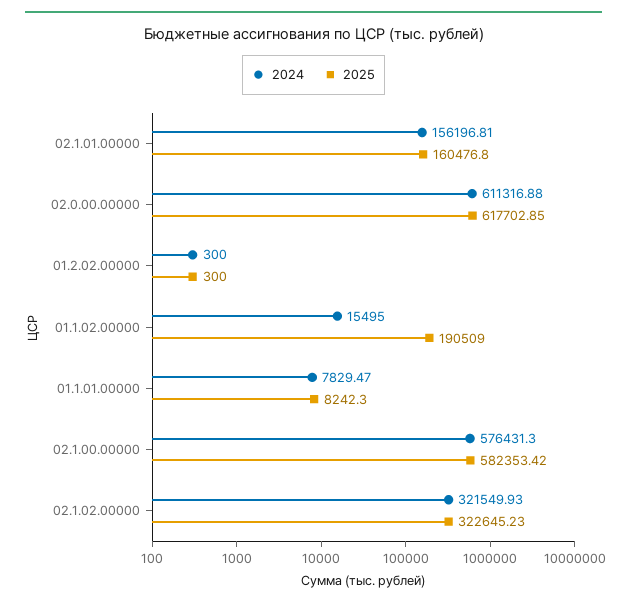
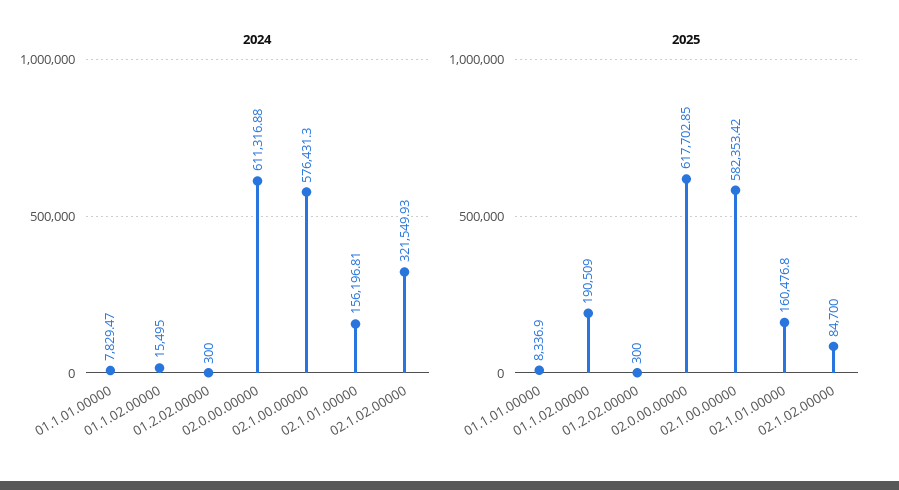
  {
    "2024": {
      "02.1.01.00000": 156196.81,
      "02.0.00.00000": 611316.88,
      "01.2.02.00000": 300,
      "01.1.02.00000": 15495,
      "01.1.01.00000": 7829.47,
      "02.1.00.00000": 576431.3,
      "02.1.02.00000": 321549.93
    },
    "2025": {
      "02.1.01.00000": 160476.8,
      "02.0.00.00000": 617702.85,
      "01.2.02.00000": 300,
      "01.1.02.00000": 190509,
-     "01.1.01.00000": 8242.3,
+     "01.1.01.00000": 8336.9,
      "02.1.00.00000": 582353.42,
-     "02.1.02.00000": 322645.23
+     "02.1.02.00000": 84700
    }
  }

